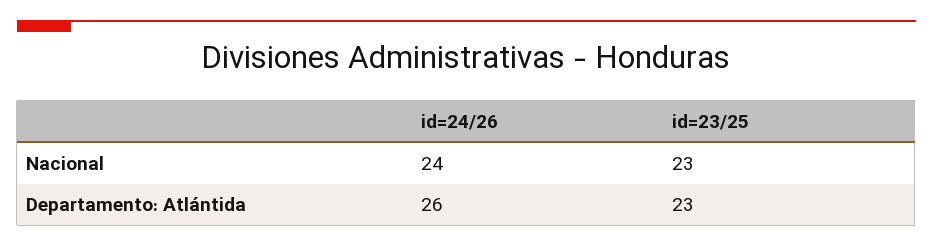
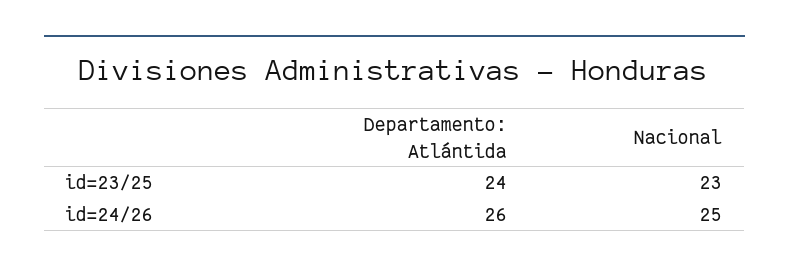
  {
    "id=24/26": {
-     "Nacional": 24,
+     "Nacional": 25,
      "Departamento: Atlántida": 26
    },
    "id=23/25": {
      "Nacional": 23,
-     "Departamento: Atlántida": 23
+     "Departamento: Atlántida": 24
    }
  }

